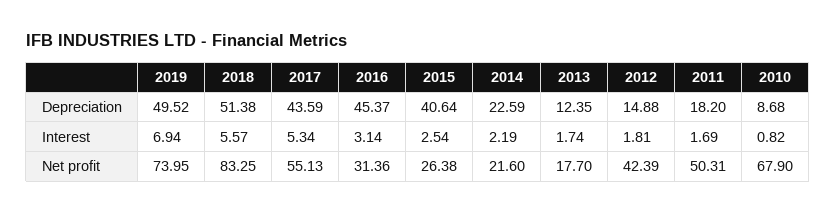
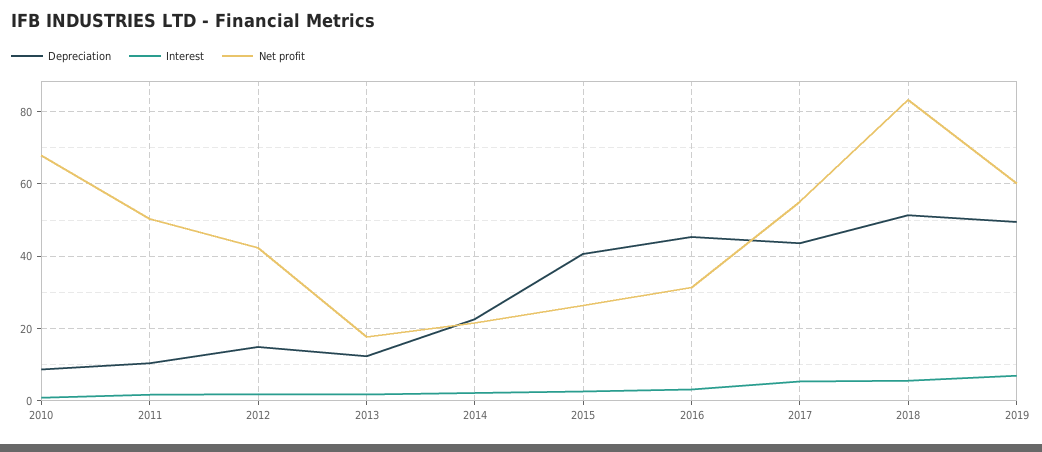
  {
    "Depreciation": {
      "2019": 49.52,
      "2018": 51.38,
      "2017": 43.59,
      "2016": 45.37,
      "2015": 40.64,
      "2014": 22.59,
      "2013": 12.35,
      "2012": 14.88,
-     "2011": 18.2,
+     "2011": 10,
      "2010": 8.68
    },
    "Interest": {
      "2019": 6.94,
      "2018": 5.57,
      "2017": 5.34,
      "2016": 3.14,
      "2015": 2.54,
      "2014": 2.19,
      "2013": 1.74,
      "2012": 1.81,
      "2011": 1.69,
      "2010": 0.82
    },
    "Net profit": {
-     "2019": 73.95,
+     "2019": 60,
      "2018": 83.25,
      "2017": 55.13,
      "2016": 31.36,
      "2015": 26.38,
      "2014": 21.6,
      "2013": 17.7,
      "2012": 42.39,
      "2011": 50.31,
      "2010": 67.9
    }
  }

